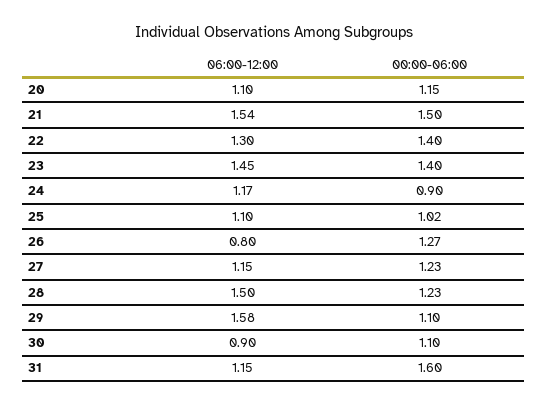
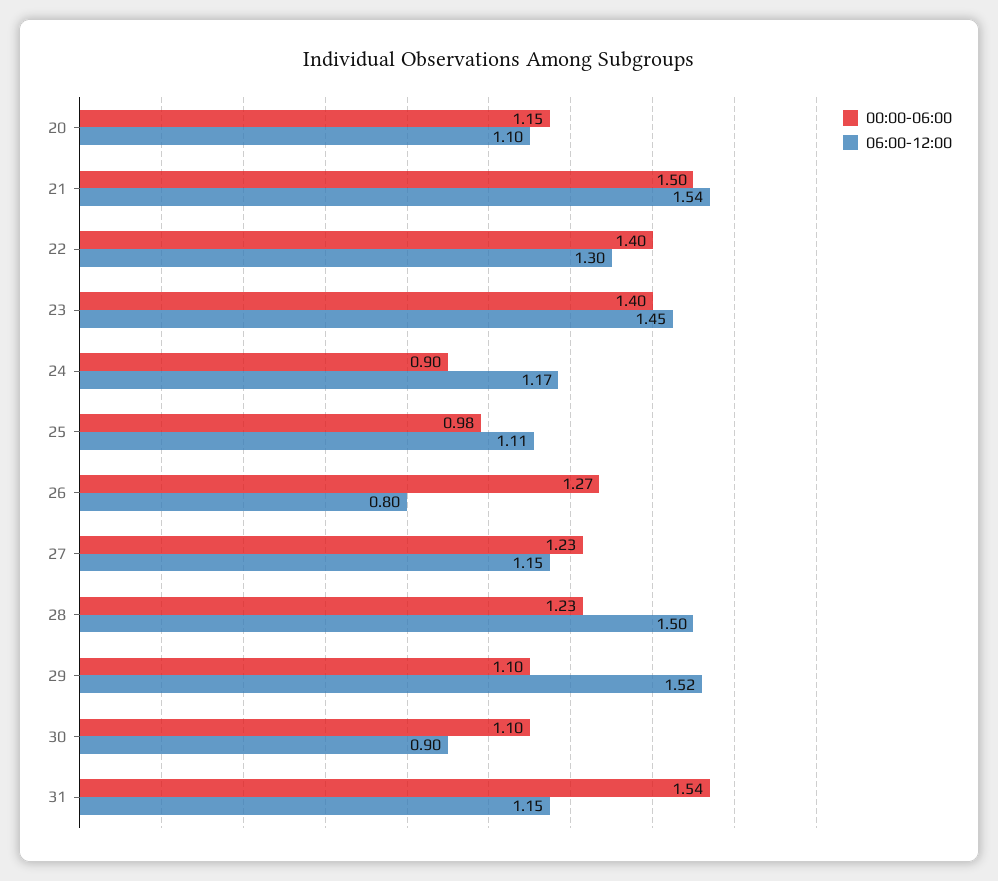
  {
    "06:00-12:00": {
      "20": 1.1,
      "21": 1.54,
      "22": 1.3,
      "23": 1.45,
      "24": 1.17,
-     "25": 1.1,
+     "25": 1.11,
      "26": 0.8,
      "27": 1.15,
      "28": 1.5,
-     "29": 1.58,
+     "29": 1.52,
      "30": 0.9,
      "31": 1.15
    },
    "00:00-06:00": {
      "20": 1.15,
      "21": 1.5,
      "22": 1.4,
      "23": 1.4,
      "24": 0.9,
-     "25": 1.02,
+     "25": 0.98,
      "26": 1.27,
      "27": 1.23,
      "28": 1.23,
      "29": 1.1,
      "30": 1.1,
-     "31": 1.6
+     "31": 1.54
    }
  }

